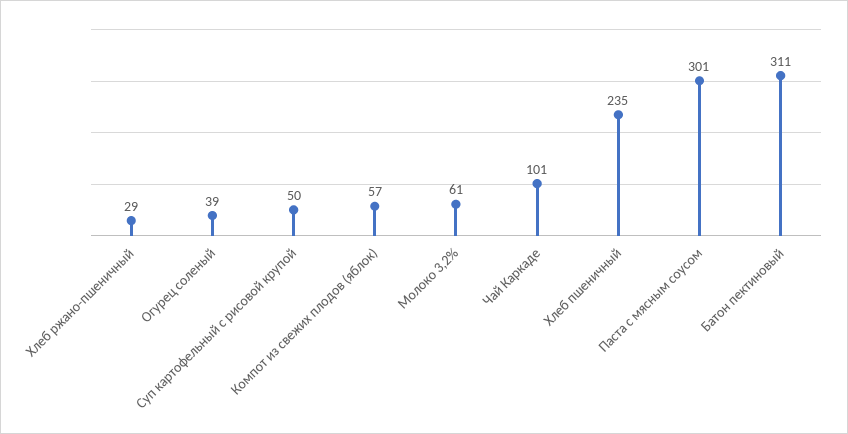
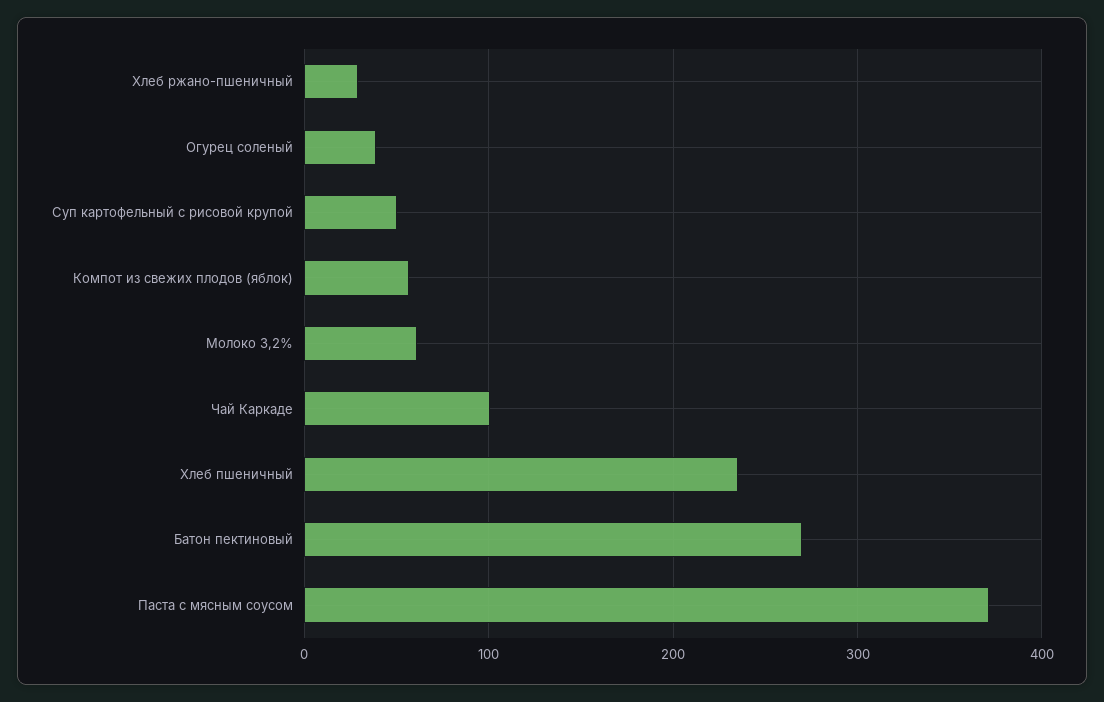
  {
    "Хлеб ржано-пшеничный": 29,
    "Огурец соленый": 39,
    "Суп картофельный с рисовой крупой": 50,
    "Компот из свежих плодов (яблок)": 57,
    "Молоко 3,2%": 61,
    "Чай Каркаде": 101,
    "Хлеб пшеничный": 235,
-   "Паста с мясным соусом": 301,
+   "Паста с мясным соусом": 370,
-   "Батон пектиновый": 311
+   "Батон пектиновый": 270
  }

